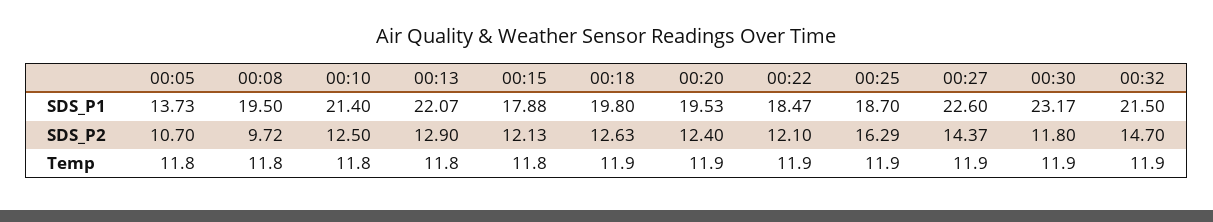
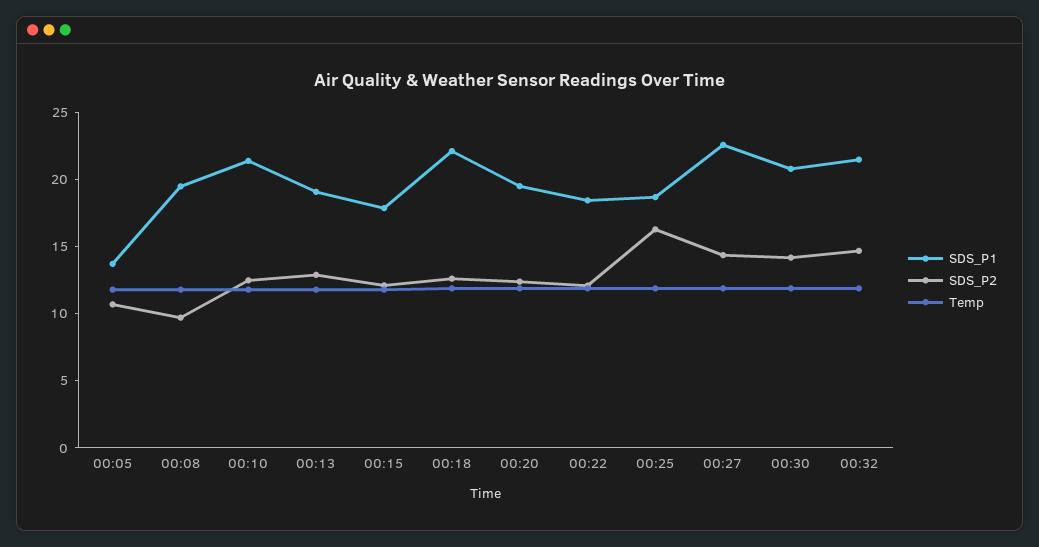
  {
    "SDS_P1": {
      "00:05": 13.73,
      "00:08": 19.5,
      "00:10": 21.4,
-     "00:13": 22.07,
+     "00:13": 19,
      "00:15": 17.88,
-     "00:18": 19.8,
+     "00:18": 22,
      "00:20": 19.53,
      "00:22": 18.47,
      "00:25": 18.7,
      "00:27": 22.6,
-     "00:30": 23.17,
+     "00:30": 21,
      "00:32": 21.5
    },
    "SDS_P2": {
      "00:05": 10.7,
      "00:08": 9.72,
      "00:10": 12.5,
      "00:13": 12.9,
      "00:15": 12.13,
      "00:18": 12.63,
      "00:20": 12.4,
      "00:22": 12.1,
      "00:25": 16.29,
      "00:27": 14.37,
-     "00:30": 11.8,
+     "00:30": 14,
      "00:32": 14.7
    },
    "Temp": {
      "00:05": 11.8,
      "00:08": 11.8,
      "00:10": 11.8,
      "00:13": 11.8,
      "00:15": 11.8,
      "00:18": 11.9,
      "00:20": 11.9,
      "00:22": 11.9,
      "00:25": 11.9,
      "00:27": 11.9,
      "00:30": 11.9,
      "00:32": 11.9
    }
  }

